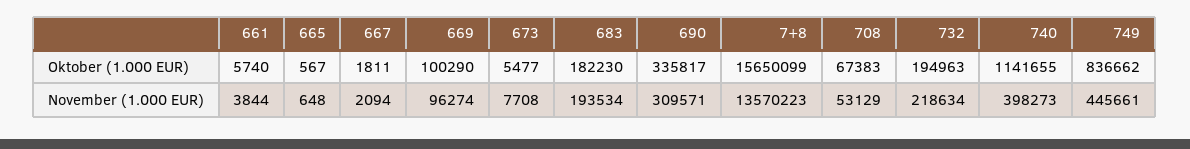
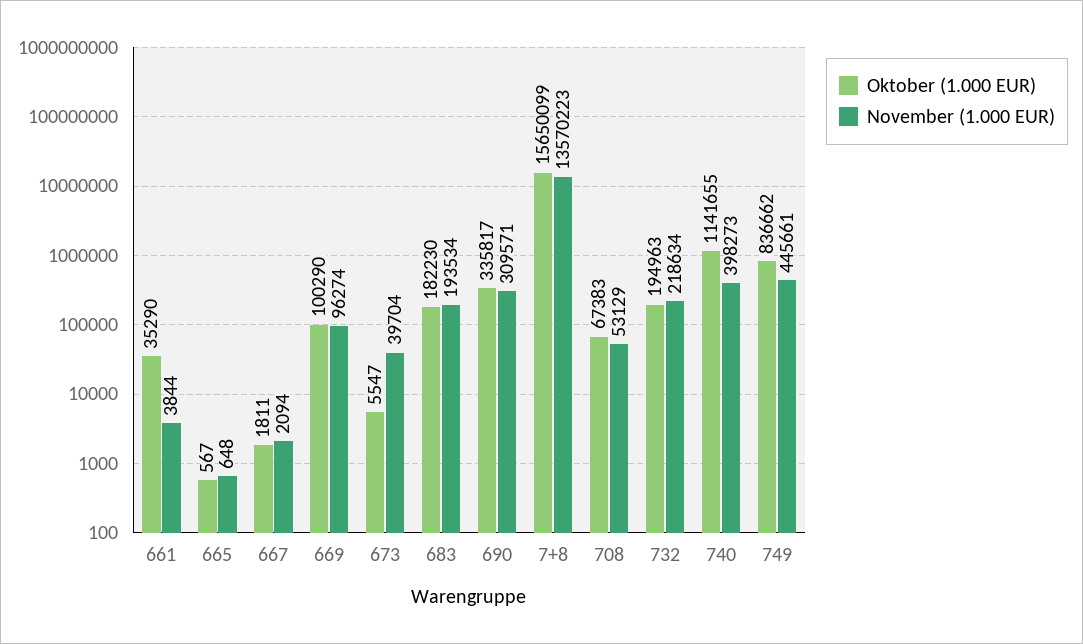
  {
    "Oktober (1.000 EUR)": {
-     "661": 5740,
+     "661": 35290,
      "665": 567,
      "667": 1811,
      "669": 100290,
-     "673": 5477,
+     "673": 5547,
      "683": 182230,
      "690": 335817,
      "7+8": 15650099,
      "708": 67383,
      "732": 194963,
      "740": 1141655,
      "749": 836662
    },
    "November (1.000 EUR)": {
      "661": 3844,
      "665": 648,
      "667": 2094,
      "669": 96274,
-     "673": 7708,
+     "673": 39704,
      "683": 193534,
      "690": 309571,
      "7+8": 13570223,
      "708": 53129,
      "732": 218634,
      "740": 398273,
      "749": 445661
    }
  }

